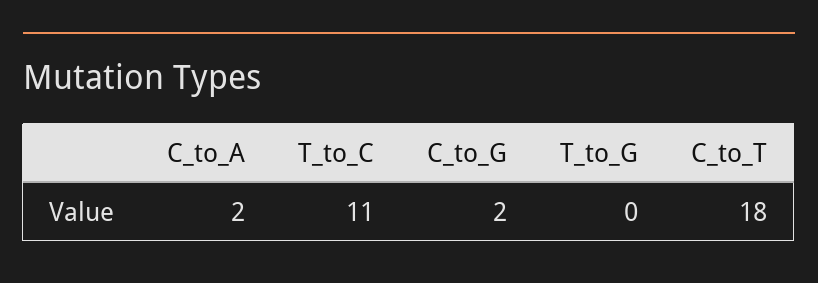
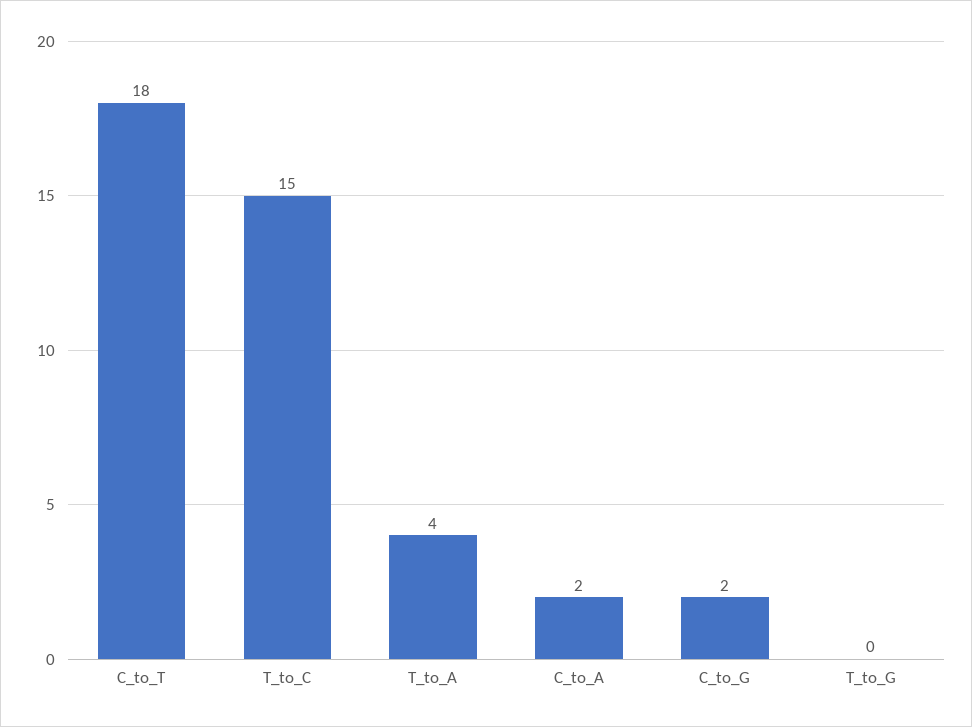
  {
    "C_to_A": 2,
-   "T_to_C": 11,
+   "T_to_C": 15,
    "C_to_G": 2,
    "T_to_G": 0,
-   "C_to_T": 18
+   "C_to_T": 18,
+   "T_to_A": 4
  }

